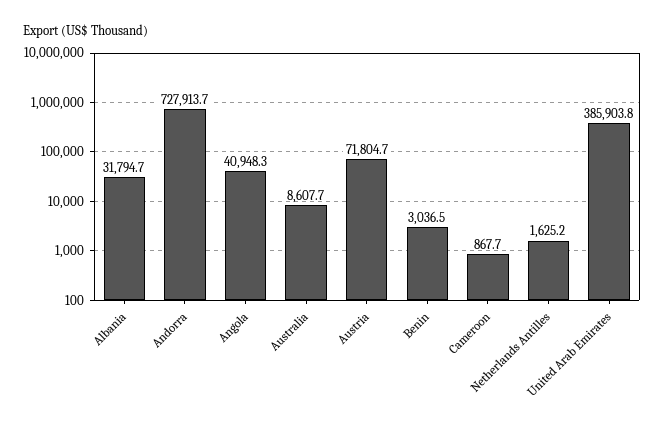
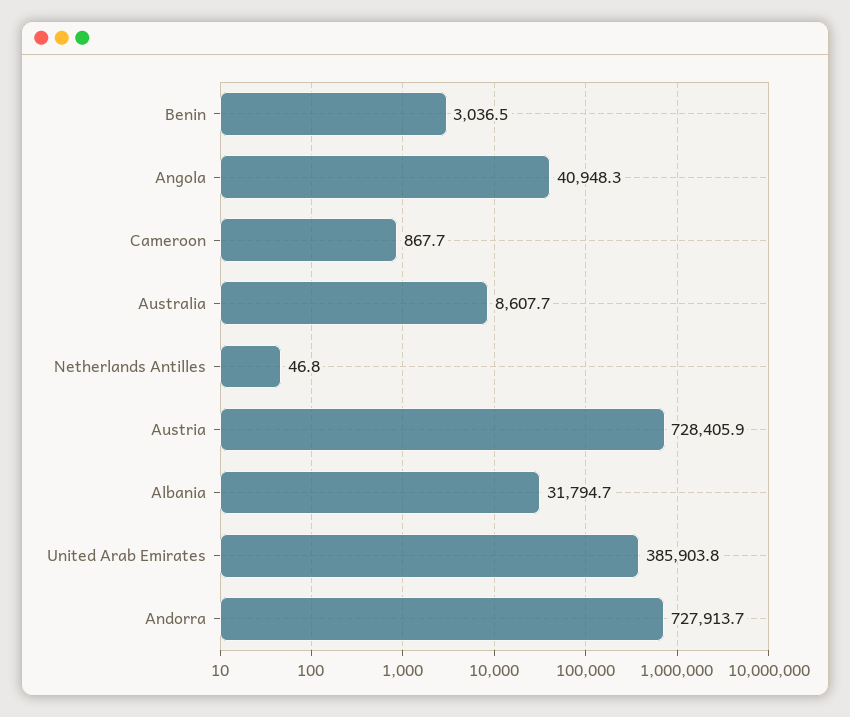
  {
    "Albania": 31794.7,
    "Andorra": 727913.7,
    "Angola": 40948.3,
    "Australia": 8607.7,
-   "Austria": 71804.7,
+   "Austria": 728405.9,
    "Benin": 3036.5,
    "Cameroon": 867.7,
-   "Netherlands Antilles": 1625.2,
+   "Netherlands Antilles": 46.8,
    "United Arab Emirates": 385903.8
  }

